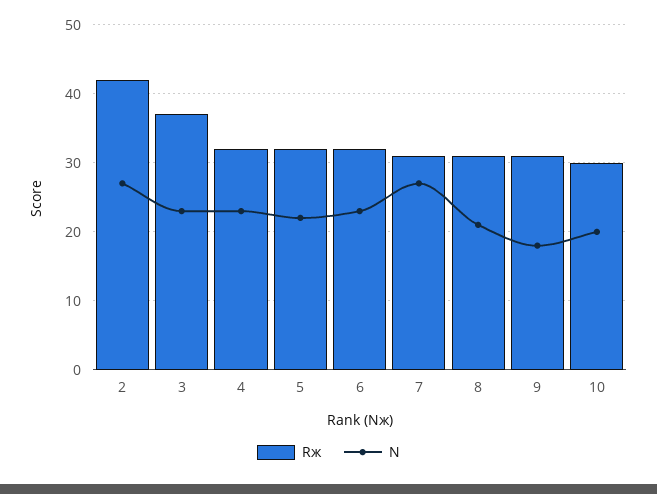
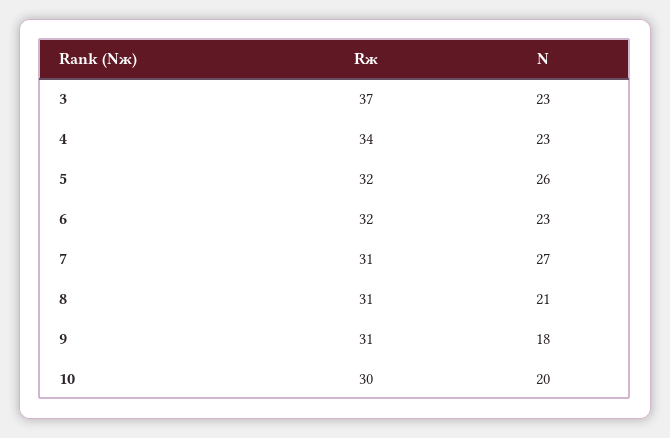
  {
    "Rж": {
-     "2": 42,
      "3": 37,
-     "4": 32,
+     "4": 34,
      "5": 32,
      "6": 32,
      "7": 31,
      "8": 31,
      "9": 31,
      "10": 30
    },
    "N": {
-     "2": 27,
      "3": 23,
      "4": 23,
-     "5": 22,
+     "5": 26,
      "6": 23,
      "7": 27,
      "8": 21,
      "9": 18,
      "10": 20
    }
  }

